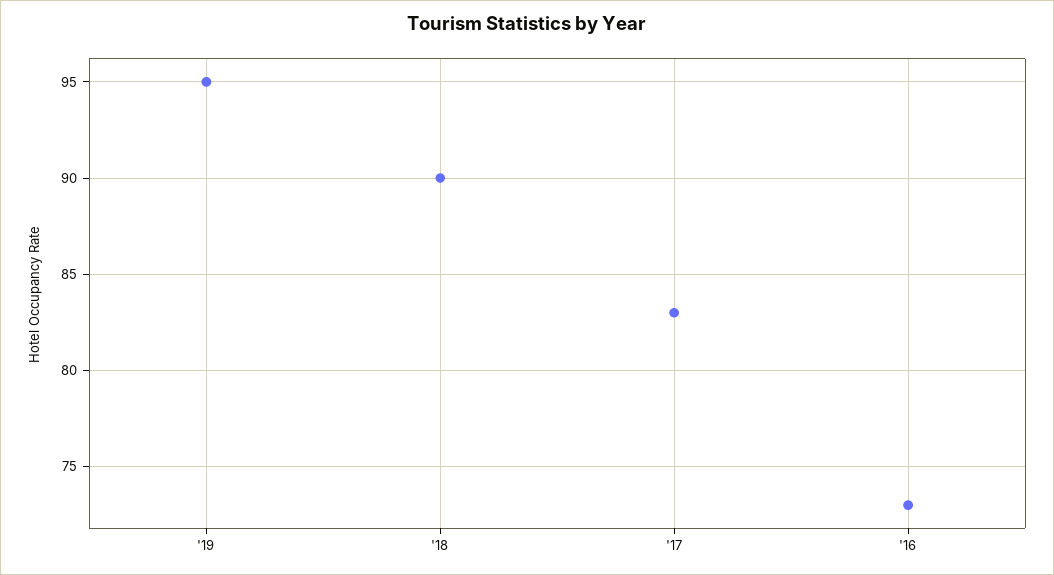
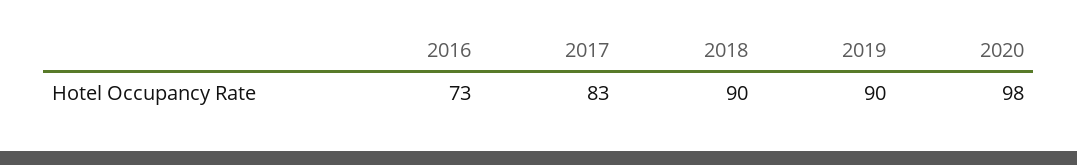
  {
-   "'19": 95,
+   "'19": 90,
    "'18": 90,
    "'17": 83,
-   "'16": 73
+   "'16": 73,
+   "2020": 98
  }

